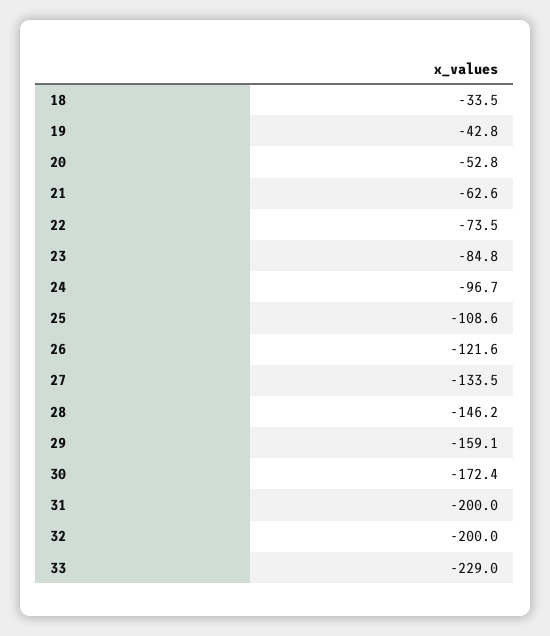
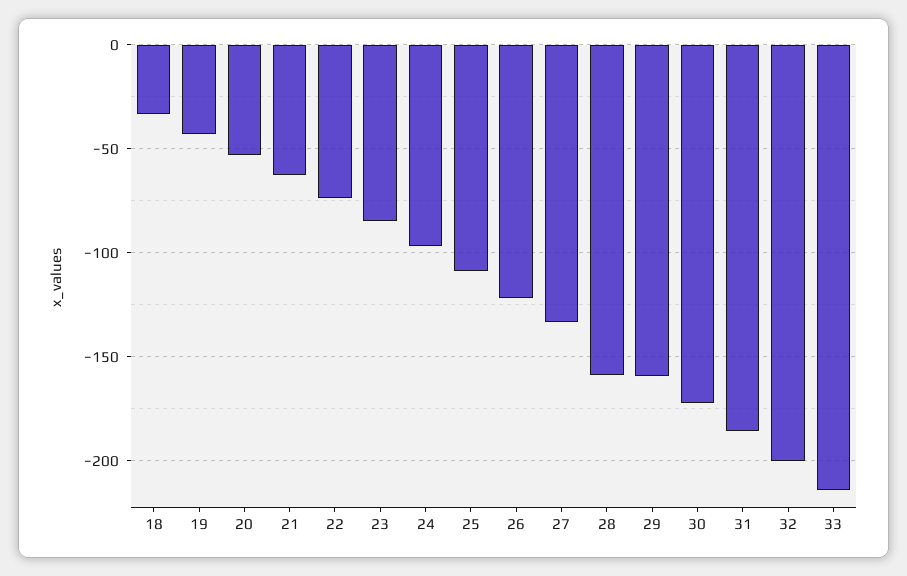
  {
    "18": -33.5,
    "19": -42.8,
    "20": -52.8,
    "21": -62.6,
    "22": -73.5,
    "23": -84.8,
    "24": -96.7,
    "25": -108.6,
    "26": -121.6,
    "27": -133.5,
-   "28": -146.2,
+   "28": -160,
    "29": -159.1,
    "30": -172.4,
-   "31": -200,
+   "31": -185,
    "32": -200,
-   "33": -229
+   "33": -215
  }

